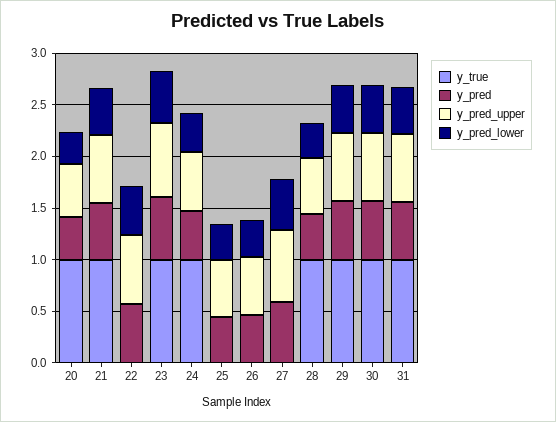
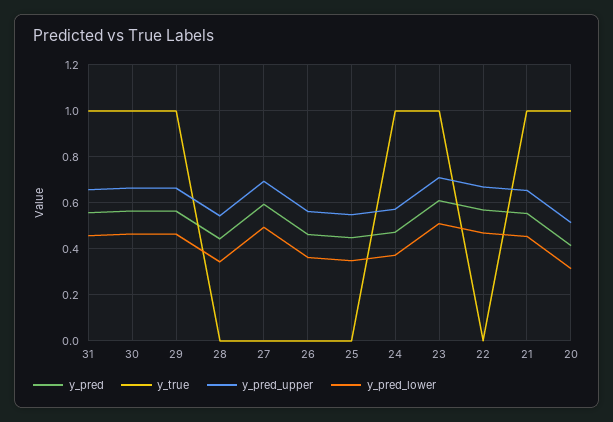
  {
    "y_true": {
      "20": 1,
      "21": 1,
      "22": 0,
      "23": 1,
      "24": 1,
      "25": 0,
      "26": 0,
      "27": 0,
-     "28": 1,
+     "28": 0,
      "29": 1,
      "30": 1,
      "31": 1
    },
    "y_pred": {
      "20": 0.4,
      "21": 0.55,
      "22": 0.55,
      "23": 0.6,
      "24": 0.45,
      "25": 0.45,
      "26": 0.45,
      "27": 0.6,
      "28": 0.45,
      "29": 0.55,
      "30": 0.55,
      "31": 0.55
    },
    "y_pred_upper": {
      "20": 0.5,
      "21": 0.65,
      "22": 0.65,
      "23": 0.7,
      "24": 0.55,
      "25": 0.55,
      "26": 0.55,
      "27": 0.7,
      "28": 0.55,
      "29": 0.65,
      "30": 0.65,
      "31": 0.65
    },
    "y_pred_lower": {
      "20": 0.3,
      "21": 0.45,
      "22": 0.45,
      "23": 0.5,
      "24": 0.35,
      "25": 0.35,
      "26": 0.35,
      "27": 0.5,
      "28": 0.35,
      "29": 0.45,
      "30": 0.45,
      "31": 0.45
    }
  }

